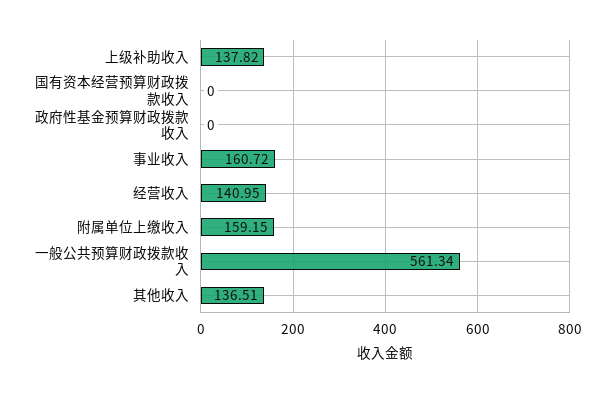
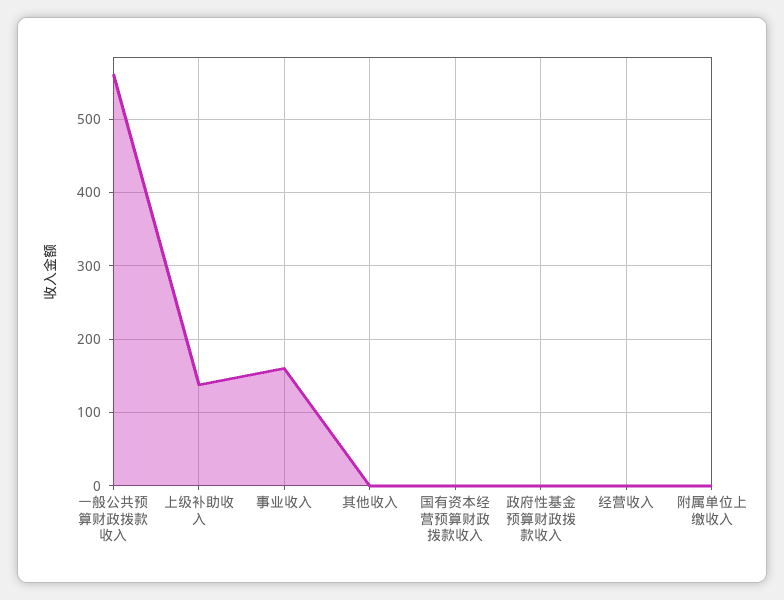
  {
    "上级补助收入": 137.82,
    "国有资本经营预算财政拨款收入": 0,
    "政府性基金预算财政拨款收入": 0,
    "事业收入": 160.72,
-   "经营收入": 140.95,
+   "经营收入": 0,
-   "附属单位上缴收入": 159.15,
+   "附属单位上缴收入": 0,
    "一般公共预算财政拨款收入": 561.34,
-   "其他收入": 136.51
+   "其他收入": 0
  }

